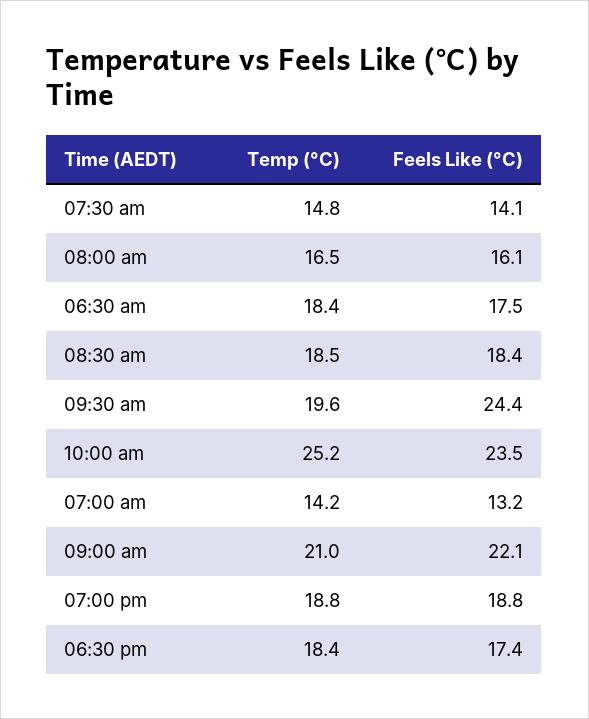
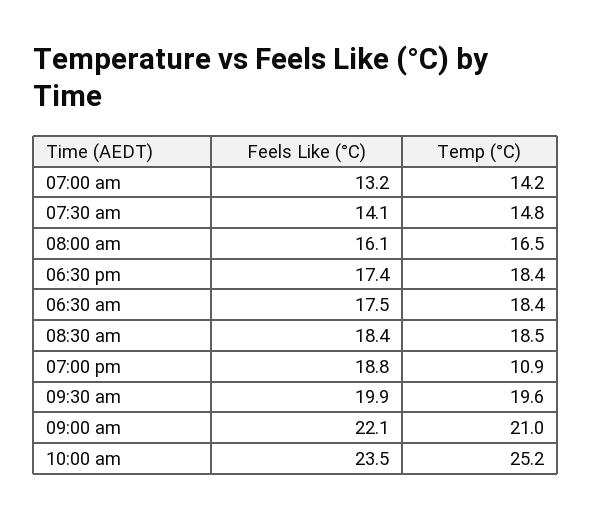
  {
    "Temp (°C)": {
      "07:30 am": 14.8,
      "08:00 am": 16.5,
      "06:30 am": 18.4,
      "08:30 am": 18.5,
      "09:30 am": 19.6,
      "10:00 am": 25.2,
      "07:00 am": 14.2,
      "09:00 am": 21,
-     "07:00 pm": 18.8,
+     "07:00 pm": 10.9,
      "06:30 pm": 18.4
    },
    "Feels Like (°C)": {
      "07:30 am": 14.1,
      "08:00 am": 16.1,
      "06:30 am": 17.5,
      "08:30 am": 18.4,
-     "09:30 am": 24.4,
+     "09:30 am": 19.9,
      "10:00 am": 23.5,
      "07:00 am": 13.2,
      "09:00 am": 22.1,
      "07:00 pm": 18.8,
      "06:30 pm": 17.4
    }
  }

